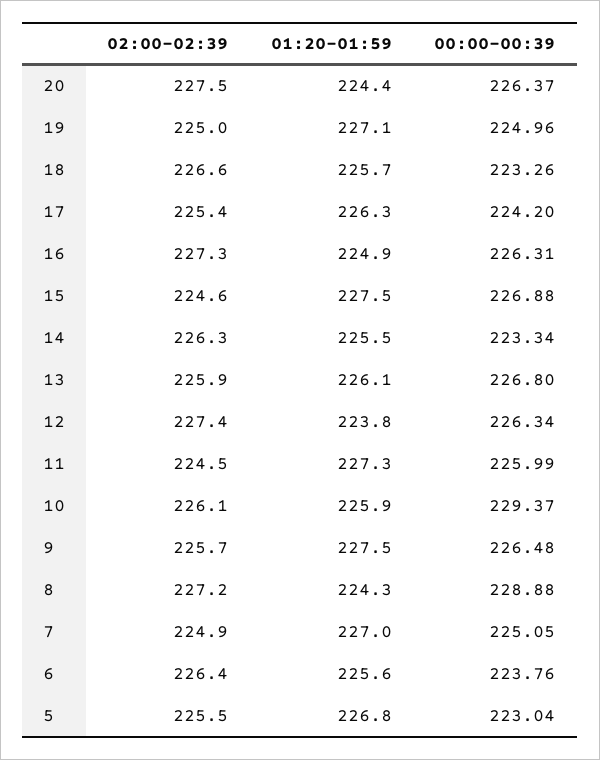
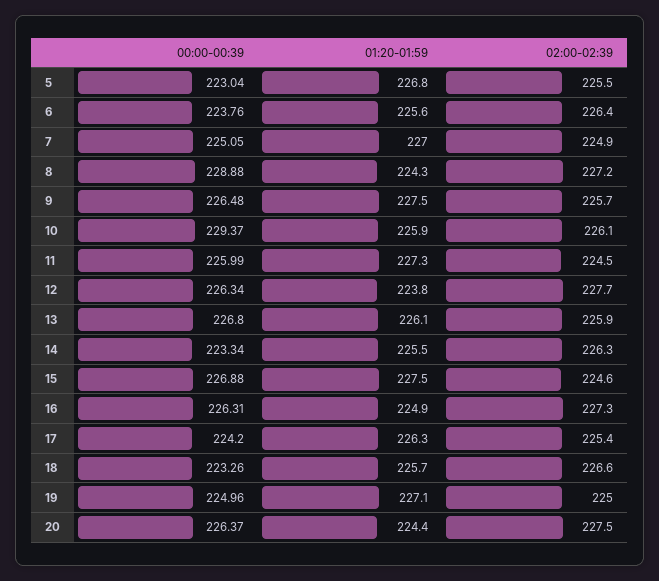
  {
    "02:00-02:39": {
      "20": 227.5,
      "19": 225,
      "18": 226.6,
      "17": 225.4,
      "16": 227.3,
      "15": 224.6,
      "14": 226.3,
      "13": 225.9,
-     "12": 227.4,
+     "12": 227.7,
      "11": 224.5,
      "10": 226.1,
      "9": 225.7,
      "8": 227.2,
      "7": 224.9,
      "6": 226.4,
      "5": 225.5
    },
    "01:20-01:59": {
      "20": 224.4,
      "19": 227.1,
      "18": 225.7,
      "17": 226.3,
      "16": 224.9,
      "15": 227.5,
      "14": 225.5,
      "13": 226.1,
      "12": 223.8,
      "11": 227.3,
      "10": 225.9,
      "9": 227.5,
      "8": 224.3,
      "7": 227,
      "6": 225.6,
      "5": 226.8
    },
    "00:00-00:39": {
      "20": 226.37,
      "19": 224.96,
      "18": 223.26,
      "17": 224.2,
      "16": 226.31,
      "15": 226.88,
      "14": 223.34,
      "13": 226.8,
      "12": 226.34,
      "11": 225.99,
      "10": 229.37,
      "9": 226.48,
      "8": 228.88,
      "7": 225.05,
      "6": 223.76,
      "5": 223.04
    }
  }

